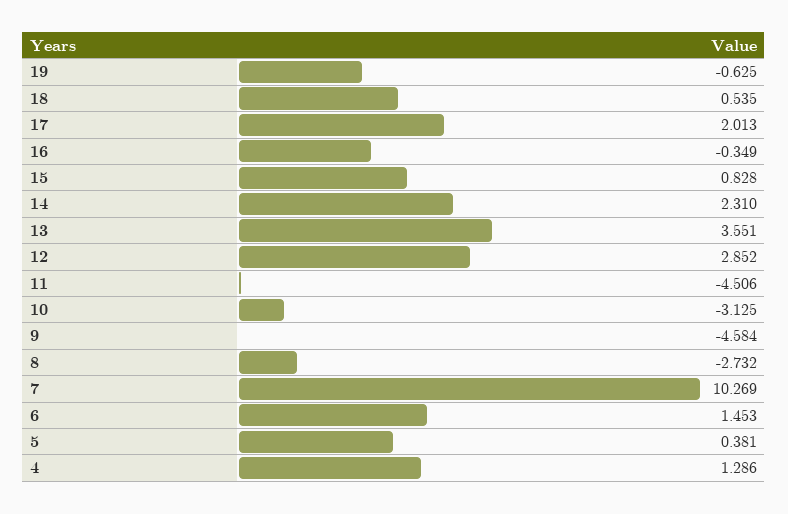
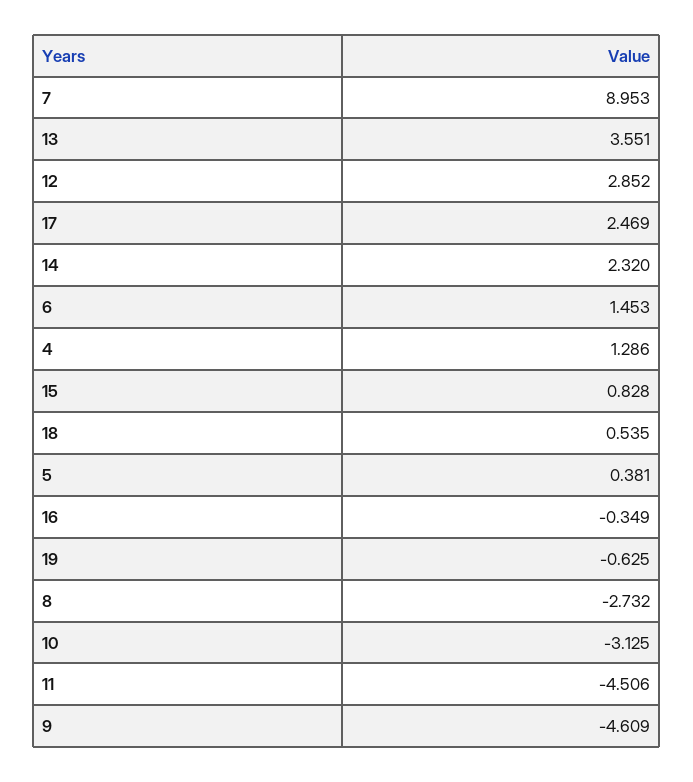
  {
    "19": -0.625,
    "18": 0.535,
-   "17": 2.013,
+   "17": 2.469,
    "16": -0.349,
    "15": 0.828,
-   "14": 2.31,
+   "14": 2.32,
    "13": 3.551,
    "12": 2.852,
    "11": -4.506,
    "10": -3.125,
-   "9": -4.584,
+   "9": -4.609,
    "8": -2.732,
-   "7": 10.269,
+   "7": 8.953,
    "6": 1.453,
    "5": 0.381,
    "4": 1.286
  }

